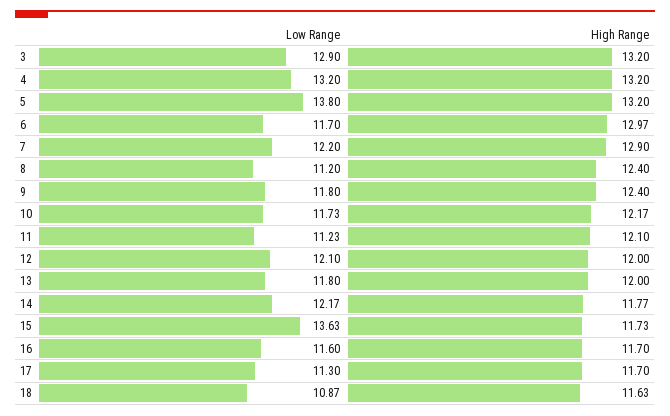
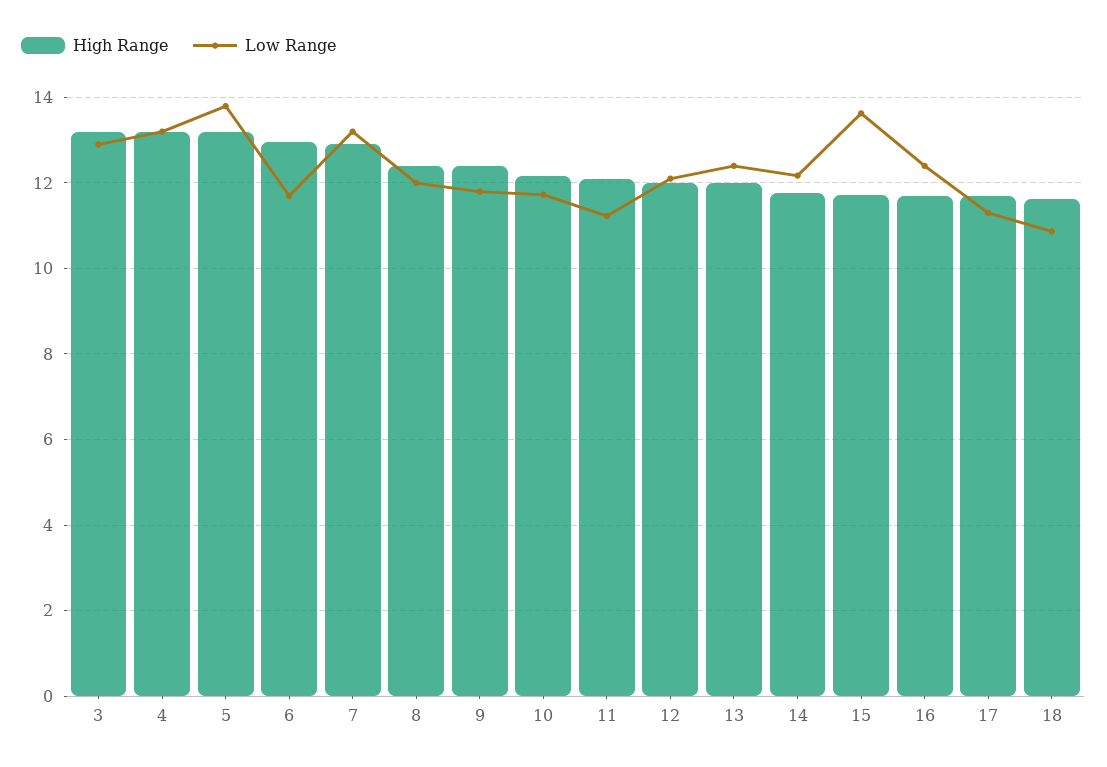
  {
    "Low Range": {
      "3": 12.9,
      "4": 13.2,
      "5": 13.8,
      "6": 11.7,
-     "7": 12.2,
+     "7": 13.2,
-     "8": 11.2,
+     "8": 12,
      "9": 11.8,
      "10": 11.73,
      "11": 11.23,
      "12": 12.1,
-     "13": 11.8,
+     "13": 12.4,
      "14": 12.17,
      "15": 13.63,
-     "16": 11.6,
+     "16": 12.4,
      "17": 11.3,
      "18": 10.87
    },
    "High Range": {
      "3": 13.2,
      "4": 13.2,
      "5": 13.2,
      "6": 12.97,
      "7": 12.9,
      "8": 12.4,
      "9": 12.4,
      "10": 12.17,
      "11": 12.1,
      "12": 12,
      "13": 12,
      "14": 11.77,
      "15": 11.73,
      "16": 11.7,
      "17": 11.7,
      "18": 11.63
    }
  }

